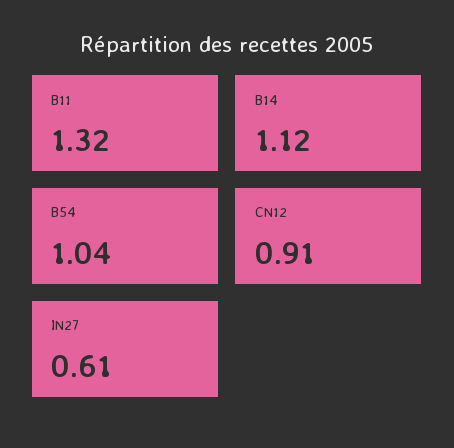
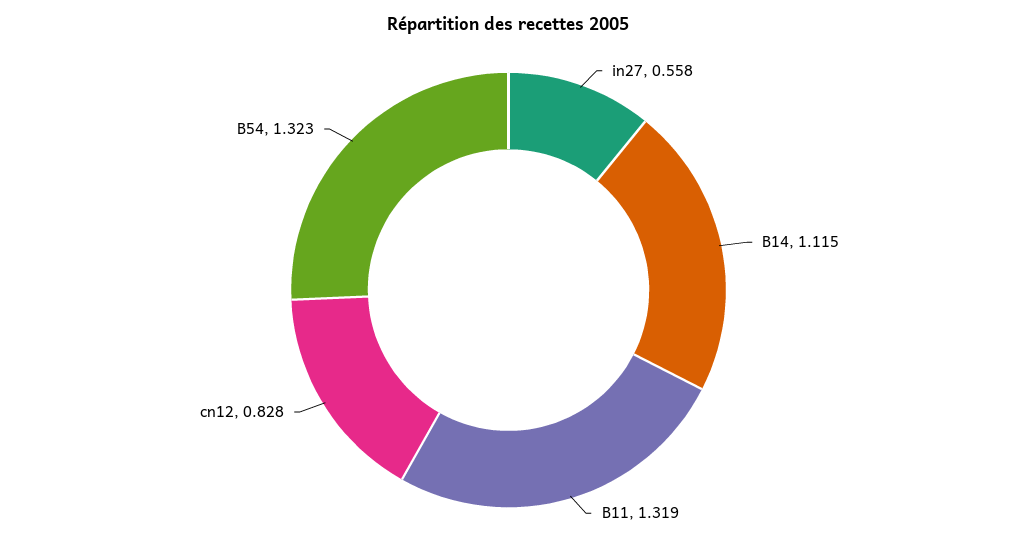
  {
    "B11": 1.319,
    "B14": 1.115,
-   "B54": 1.04,
+   "B54": 1.323,
-   "CN12": 0.91,
+   "CN12": 0.828,
-   "IN27": 0.61
+   "IN27": 0.558
  }

